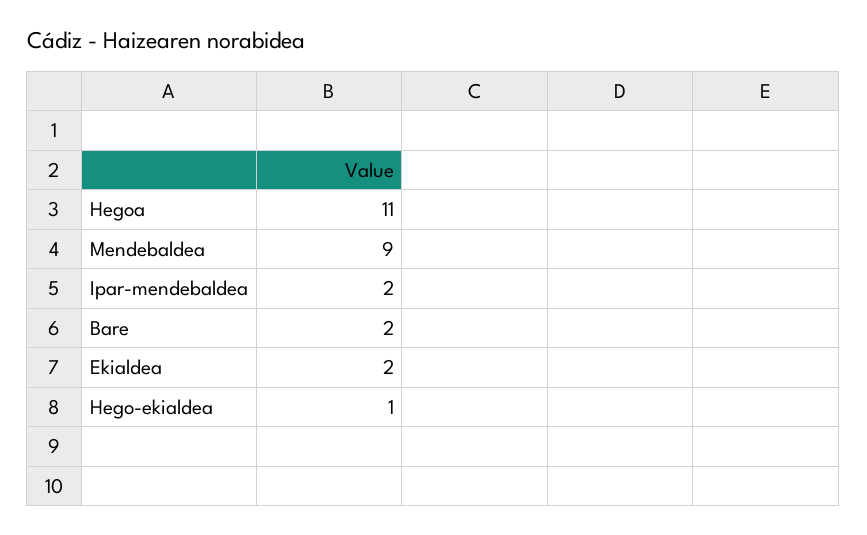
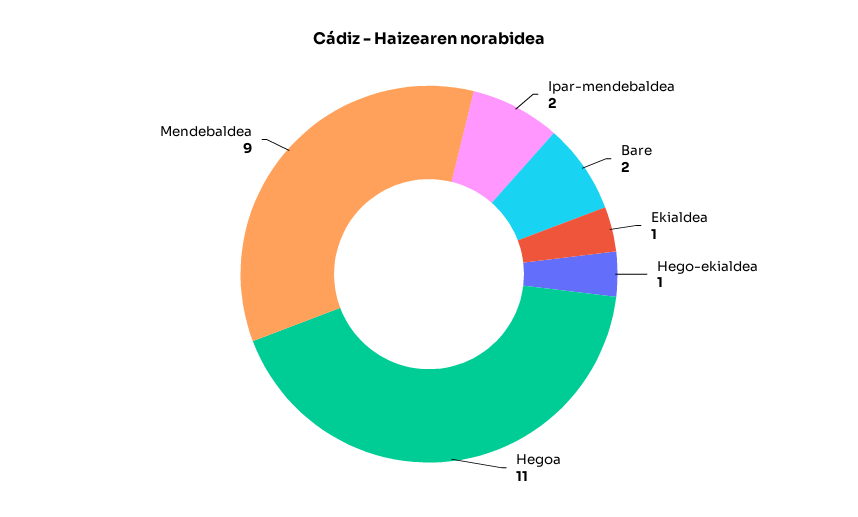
  {
    "Hegoa": 11,
    "Mendebaldea": 9,
    "Ipar-mendebaldea": 2,
    "Bare": 2,
-   "Ekialdea": 2,
+   "Ekialdea": 1,
    "Hego-ekialdea": 1
  }

